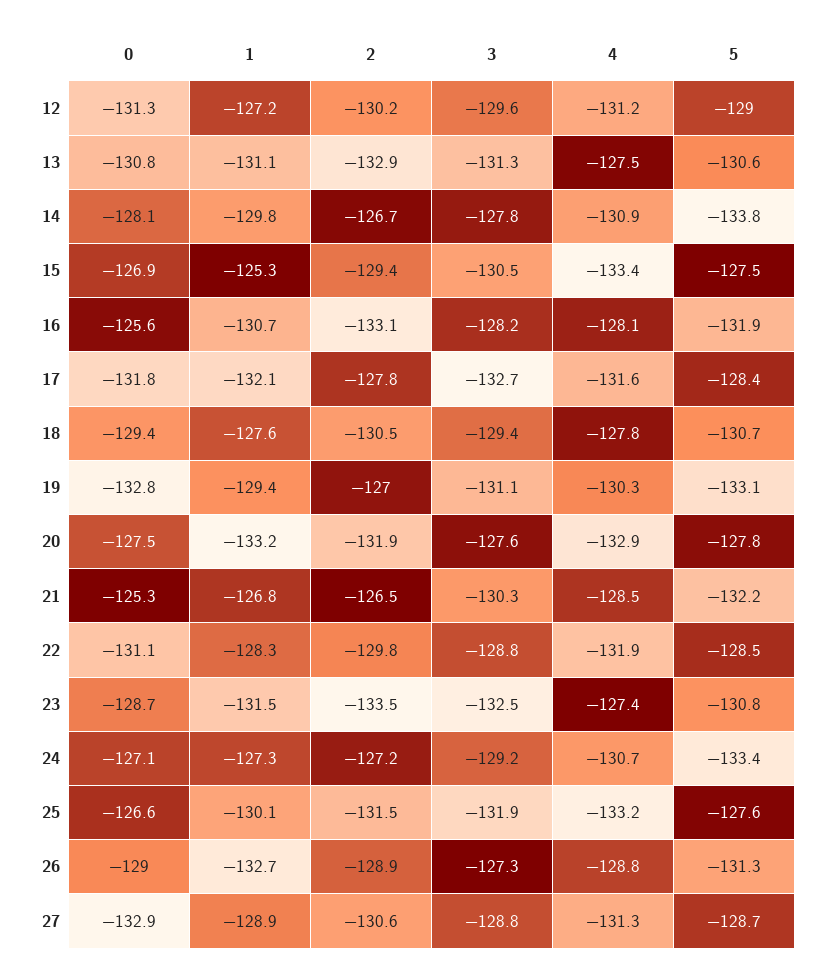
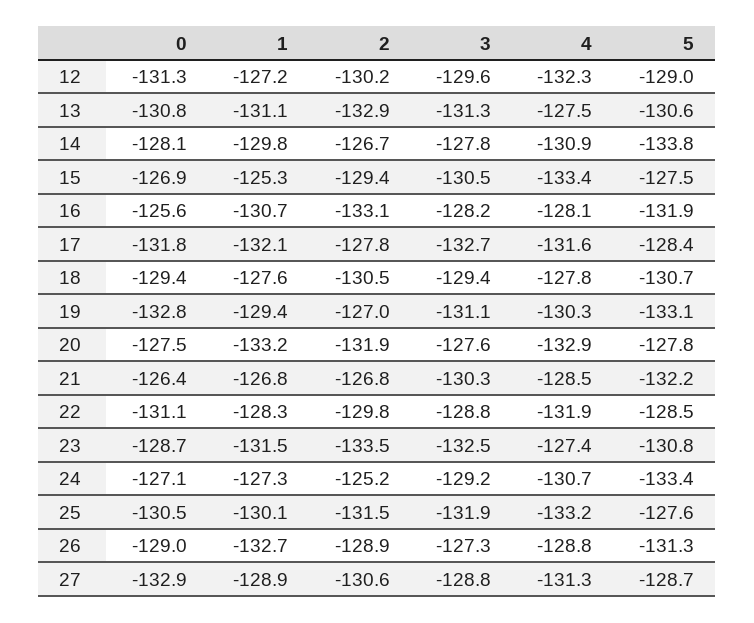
  {
    "0": {
      "12": -131.3,
      "13": -130.8,
      "14": -128.1,
      "15": -126.9,
      "16": -125.6,
      "17": -131.8,
      "18": -129.4,
      "19": -132.8,
      "20": -127.5,
-     "21": -125.3,
+     "21": -126.4,
      "22": -131.1,
      "23": -128.7,
      "24": -127.1,
-     "25": -126.6,
+     "25": -130.5,
      "26": -129,
      "27": -132.9
    },
    "1": {
      "12": -127.2,
      "13": -131.1,
      "14": -129.8,
      "15": -125.3,
      "16": -130.7,
      "17": -132.1,
      "18": -127.6,
      "19": -129.4,
      "20": -133.2,
      "21": -126.8,
      "22": -128.3,
      "23": -131.5,
      "24": -127.3,
      "25": -130.1,
      "26": -132.7,
      "27": -128.9
    },
    "2": {
      "12": -130.2,
      "13": -132.9,
      "14": -126.7,
      "15": -129.4,
      "16": -133.1,
      "17": -127.8,
      "18": -130.5,
      "19": -127,
      "20": -131.9,
-     "21": -126.5,
+     "21": -126.8,
      "22": -129.8,
      "23": -133.5,
-     "24": -127.2,
+     "24": -125.2,
      "25": -131.5,
      "26": -128.9,
      "27": -130.6
    },
    "3": {
      "12": -129.6,
      "13": -131.3,
      "14": -127.8,
      "15": -130.5,
      "16": -128.2,
      "17": -132.7,
      "18": -129.4,
      "19": -131.1,
      "20": -127.6,
      "21": -130.3,
      "22": -128.8,
      "23": -132.5,
      "24": -129.2,
      "25": -131.9,
      "26": -127.3,
      "27": -128.8
    },
    "4": {
-     "12": -131.2,
+     "12": -132.3,
      "13": -127.5,
      "14": -130.9,
      "15": -133.4,
      "16": -128.1,
      "17": -131.6,
      "18": -127.8,
      "19": -130.3,
      "20": -132.9,
      "21": -128.5,
      "22": -131.9,
      "23": -127.4,
      "24": -130.7,
      "25": -133.2,
      "26": -128.8,
      "27": -131.3
    },
    "5": {
      "12": -129,
      "13": -130.6,
      "14": -133.8,
      "15": -127.5,
      "16": -131.9,
      "17": -128.4,
      "18": -130.7,
      "19": -133.1,
      "20": -127.8,
      "21": -132.2,
      "22": -128.5,
      "23": -130.8,
      "24": -133.4,
      "25": -127.6,
      "26": -131.3,
      "27": -128.7
    }
  }

